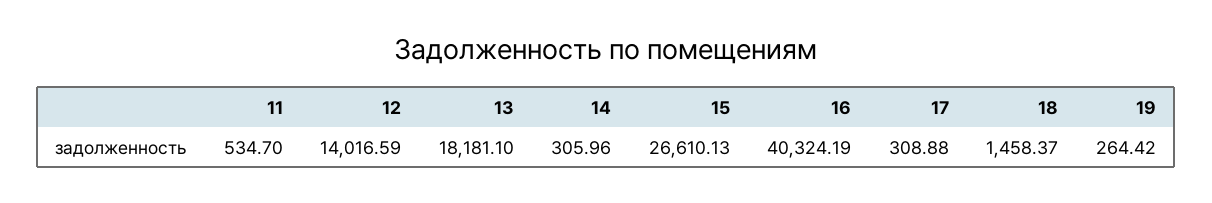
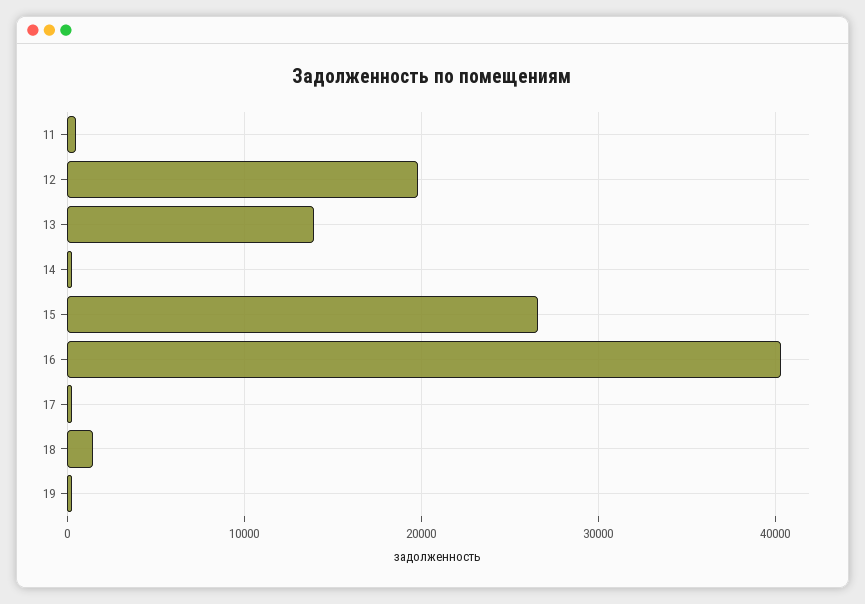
  {
    "11": 534.7,
-   "12": 14016.59,
+   "12": 20000,
-   "13": 18181.1,
+   "13": 14000,
    "14": 305.96,
    "15": 26610.13,
    "16": 40324.19,
    "17": 308.88,
    "18": 1458.37,
    "19": 264.42
  }

